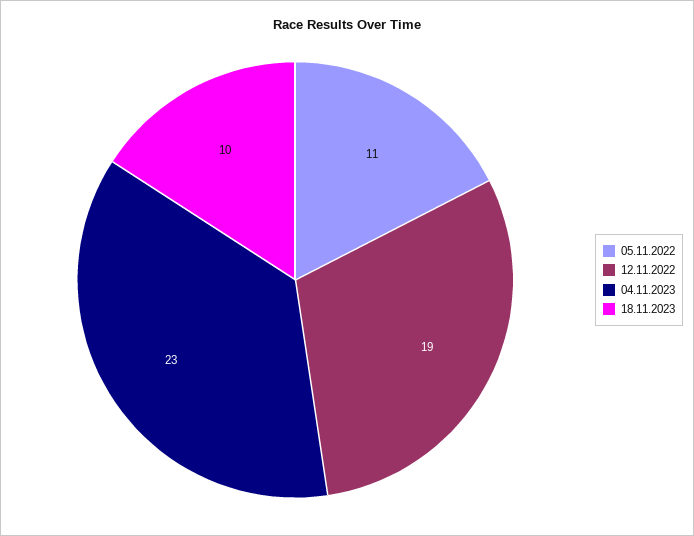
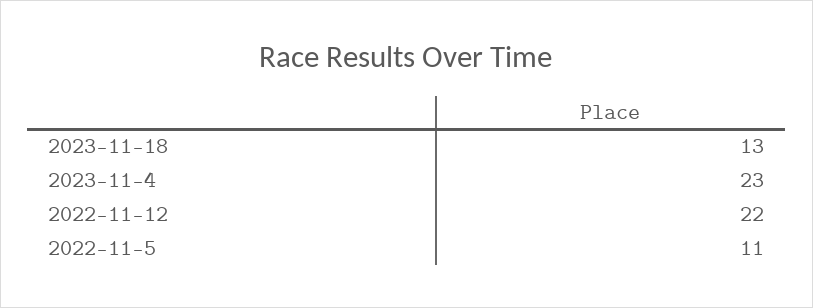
  {
    "05.11.2022": 11,
-   "12.11.2022": 19,
+   "12.11.2022": 22,
    "04.11.2023": 23,
-   "18.11.2023": 10
+   "18.11.2023": 13
  }

